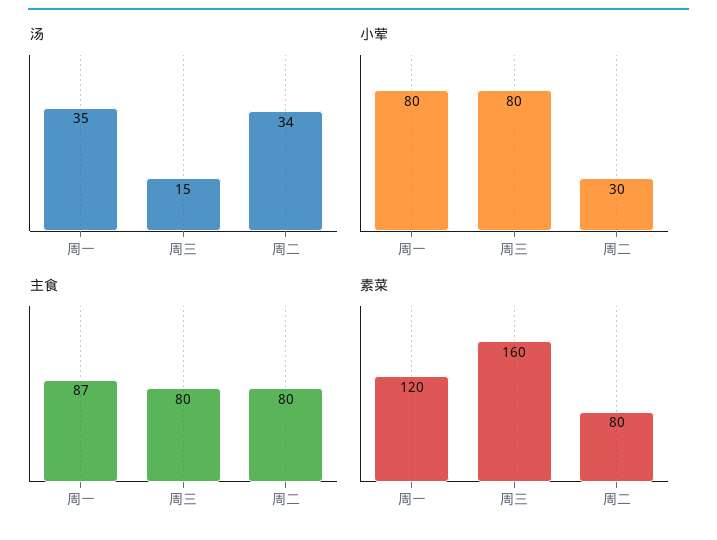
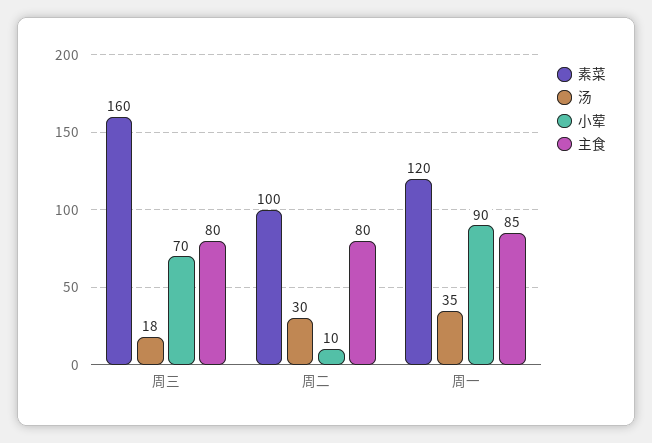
  {
    "汤": {
      "周一": 35,
-     "周三": 15,
+     "周三": 18,
-     "周二": 34
+     "周二": 30
    },
    "小荤": {
-     "周一": 80,
+     "周一": 90,
-     "周三": 80,
+     "周三": 70,
-     "周二": 30
+     "周二": 10
    },
    "主食": {
-     "周一": 87,
+     "周一": 85,
      "周三": 80,
      "周二": 80
    },
    "素菜": {
      "周一": 120,
      "周三": 160,
-     "周二": 80
+     "周二": 100
    }
  }

